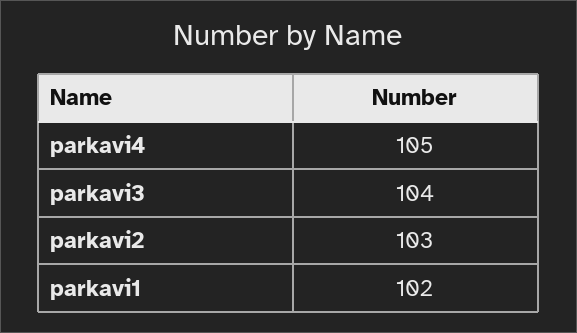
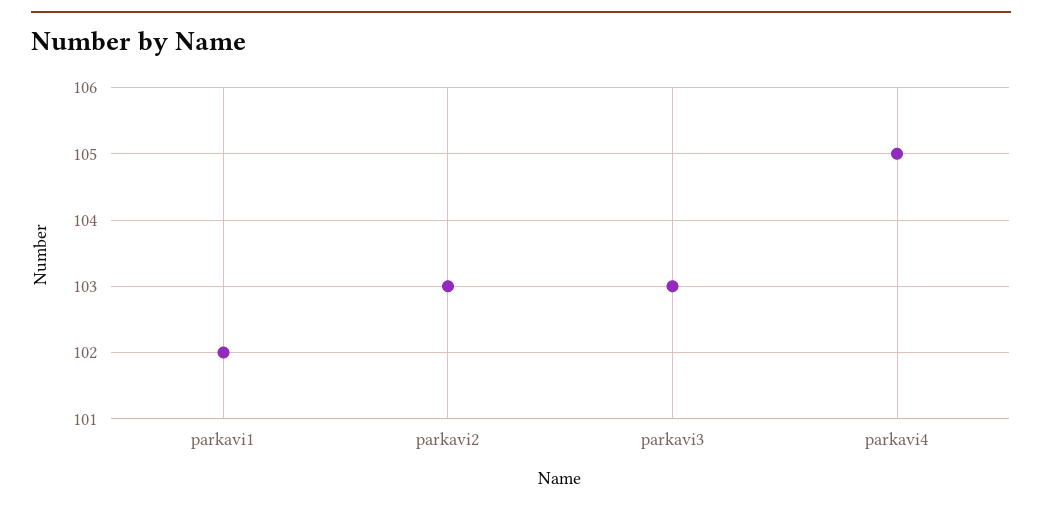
  {
    "parkavi4": 105,
-   "parkavi3": 104,
+   "parkavi3": 103,
    "parkavi2": 103,
    "parkavi1": 102
  }

